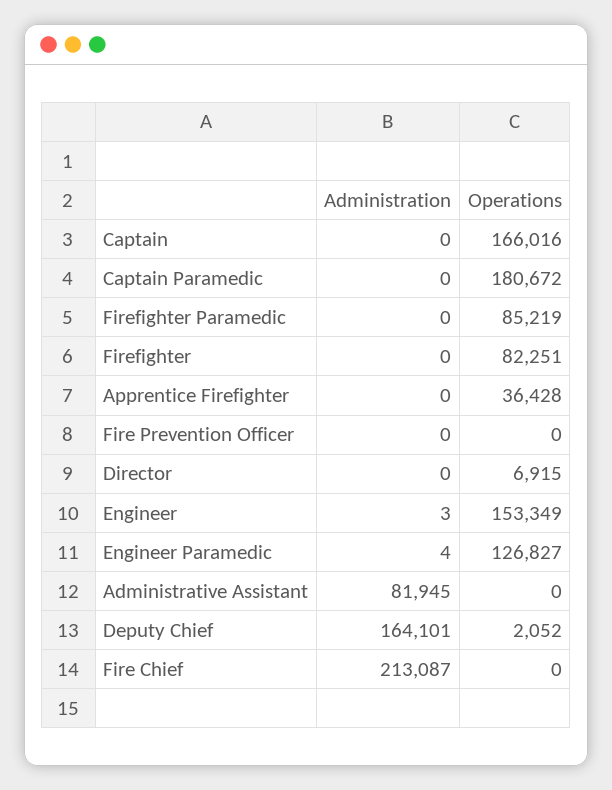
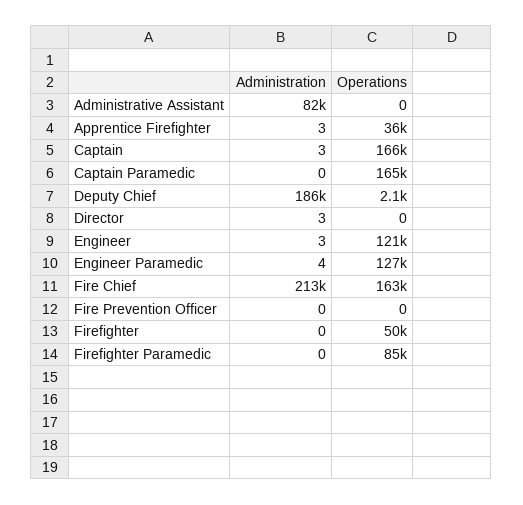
  {
    "Administration": {
-     "Captain": 0,
+     "Captain": 3,
      "Captain Paramedic": 0,
      "Firefighter Paramedic": 0,
      "Firefighter": 0,
-     "Apprentice Firefighter": 0,
+     "Apprentice Firefighter": 3,
      "Fire Prevention Officer": 0,
-     "Director": 0,
+     "Director": 3,
      "Engineer": 3,
      "Engineer Paramedic": 4,
      "Administrative Assistant": 81945,
-     "Deputy Chief": 164101,
+     "Deputy Chief": 186000,
      "Fire Chief": 213087
    },
    "Operations": {
      "Captain": 166016,
-     "Captain Paramedic": 180672,
+     "Captain Paramedic": 165000,
      "Firefighter Paramedic": 85219,
-     "Firefighter": 82251,
+     "Firefighter": 50000,
      "Apprentice Firefighter": 36428,
      "Fire Prevention Officer": 0,
-     "Director": 6915,
+     "Director": 0,
-     "Engineer": 153349,
+     "Engineer": 121000,
      "Engineer Paramedic": 126827,
      "Administrative Assistant": 0,
      "Deputy Chief": 2052,
-     "Fire Chief": 0
+     "Fire Chief": 163000
    }
  }

